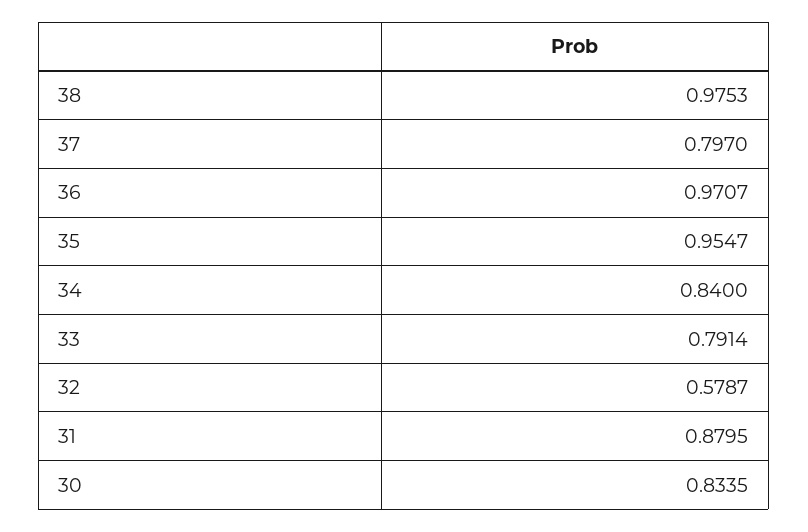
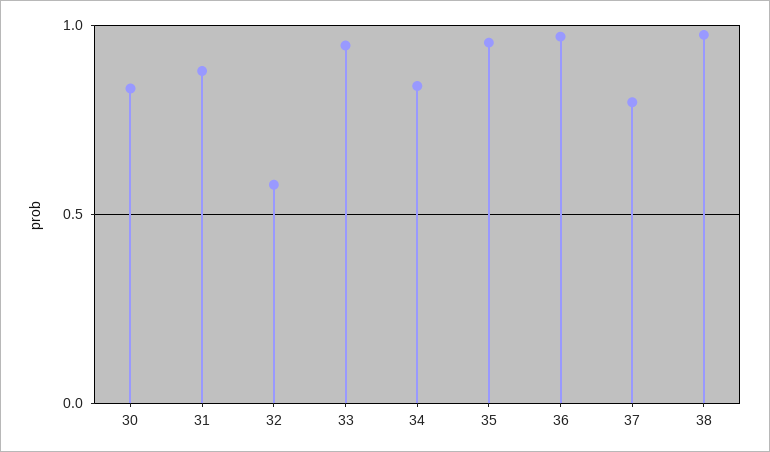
  {
    "38": 0.9753,
    "37": 0.797,
    "36": 0.9707,
    "35": 0.9547,
    "34": 0.84,
-   "33": 0.7914,
+   "33": 0.95,
    "32": 0.5787,
    "31": 0.8795,
    "30": 0.8335
  }

